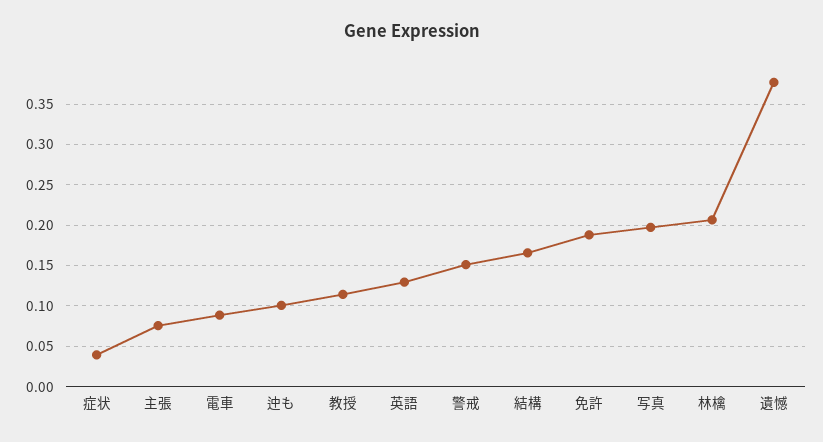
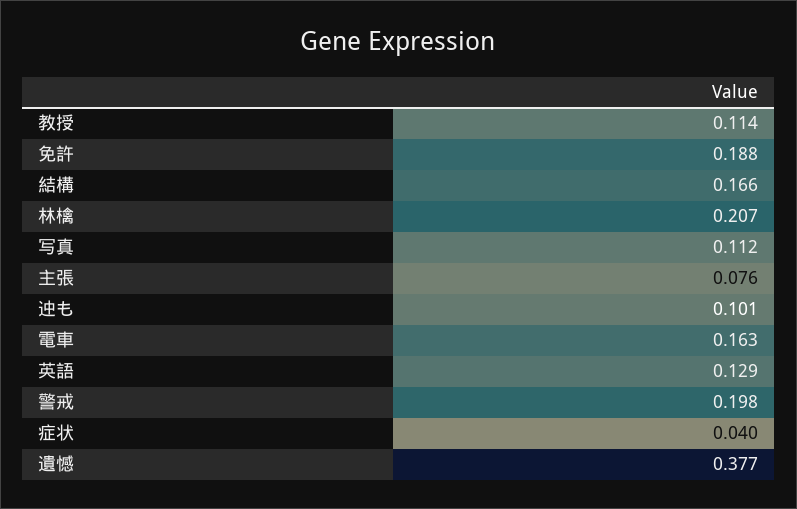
  {
    "症状": 0.04,
    "主張": 0.076,
-   "電車": 0.09,
+   "電車": 0.163,
    "迚も": 0.101,
    "教授": 0.114,
    "英語": 0.129,
-   "警戒": 0.15,
+   "警戒": 0.198,
    "結構": 0.166,
    "免許": 0.188,
-   "写真": 0.2,
+   "写真": 0.112,
    "林檎": 0.207,
    "遺憾": 0.377
  }

